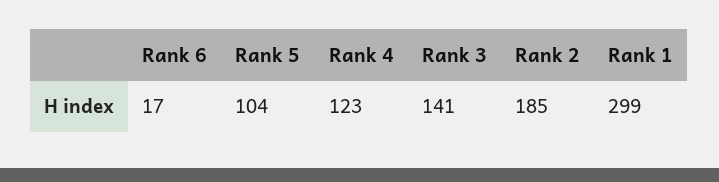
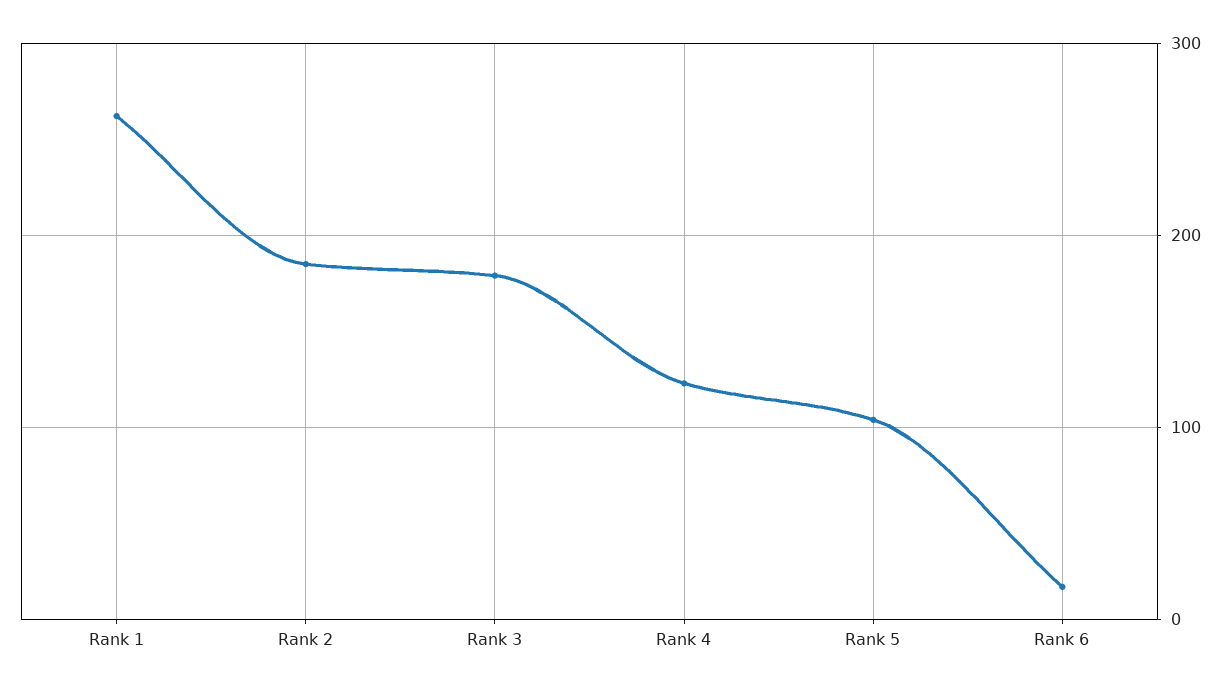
  {
    "Rank 6": 17,
    "Rank 5": 104,
    "Rank 4": 123,
-   "Rank 3": 141,
+   "Rank 3": 180,
    "Rank 2": 185,
-   "Rank 1": 299
+   "Rank 1": 260
  }

